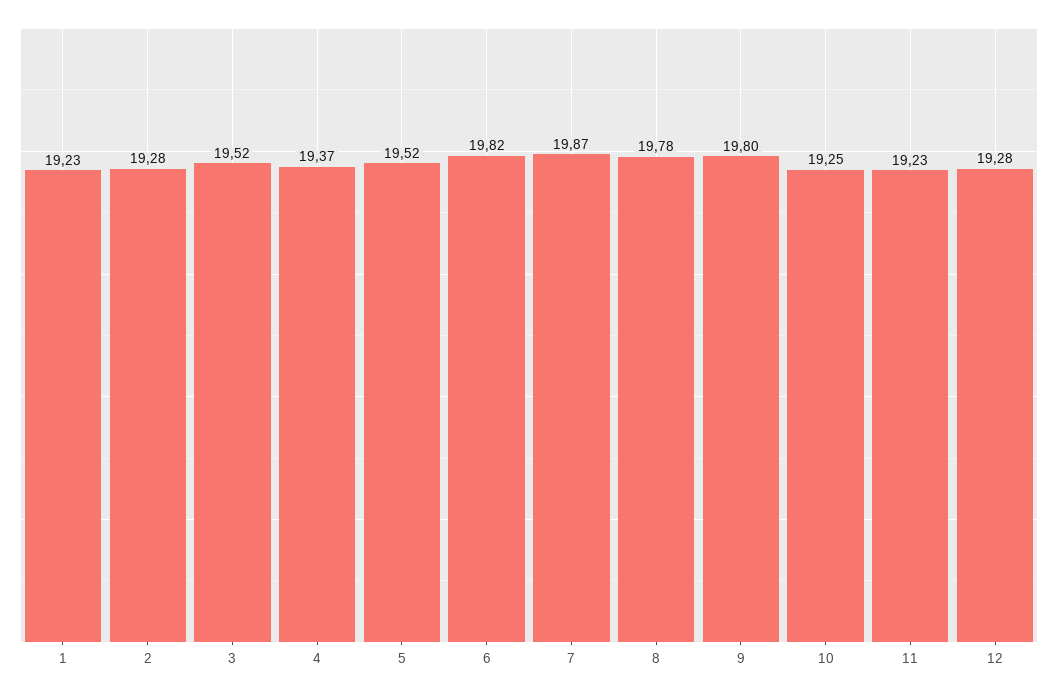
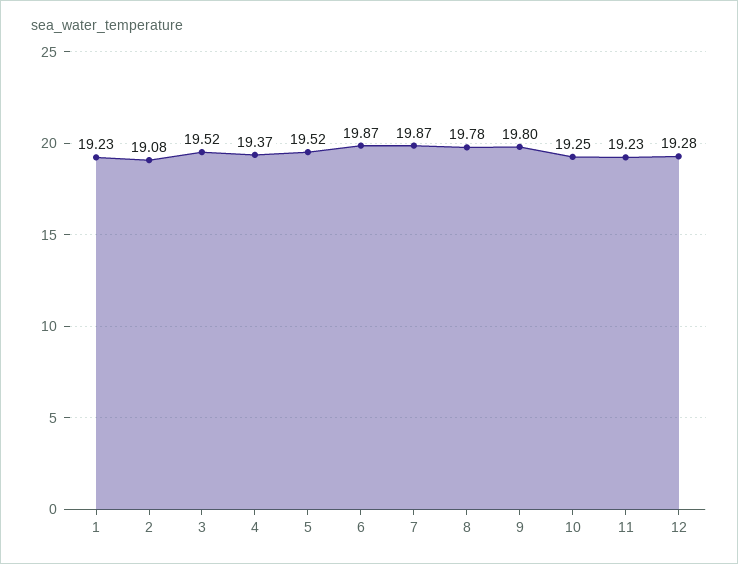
  {
    "1": 19.23,
-   "2": 19.28,
+   "2": 19.08,
    "3": 19.52,
    "4": 19.37,
    "5": 19.52,
-   "6": 19.82,
+   "6": 19.87,
    "7": 19.87,
    "8": 19.78,
    "9": 19.8,
    "10": 19.25,
    "11": 19.23,
    "12": 19.28
  }

